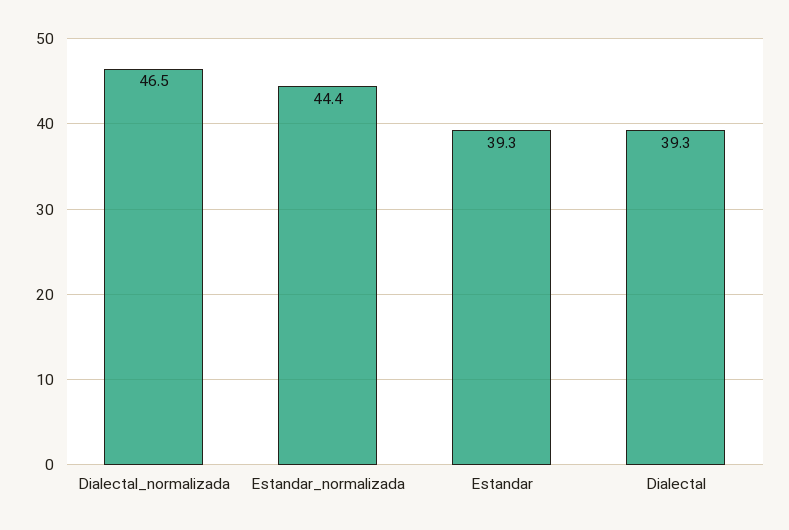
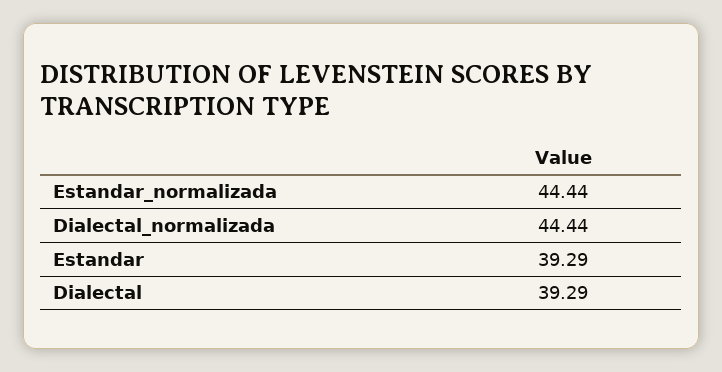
  {
-   "Dialectal_normalizada": 46.5,
+   "Dialectal_normalizada": 44.44,
    "Estandar_normalizada": 44.44,
    "Estandar": 39.29,
    "Dialectal": 39.29
  }

